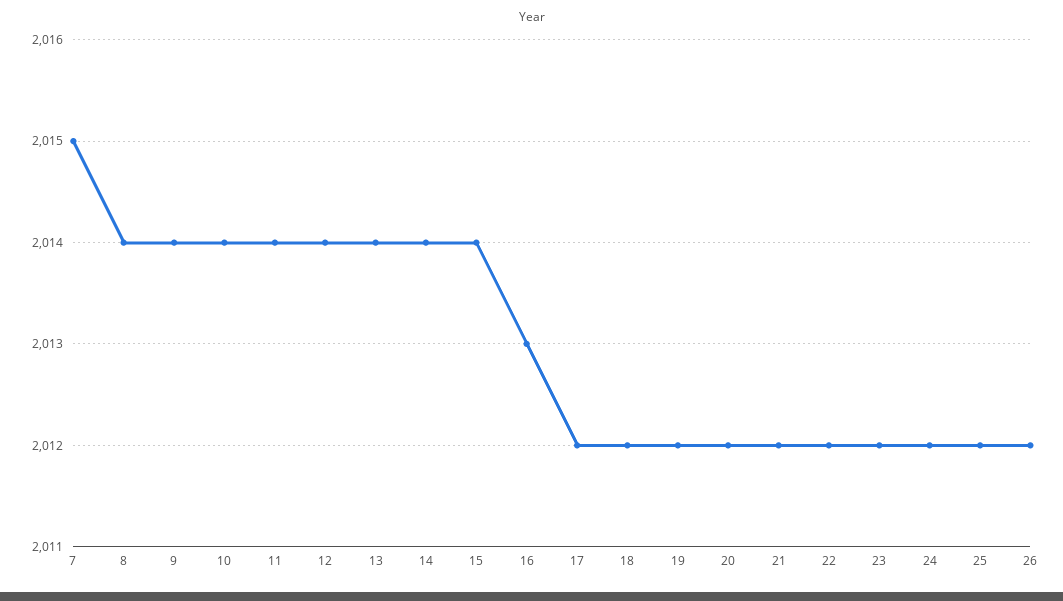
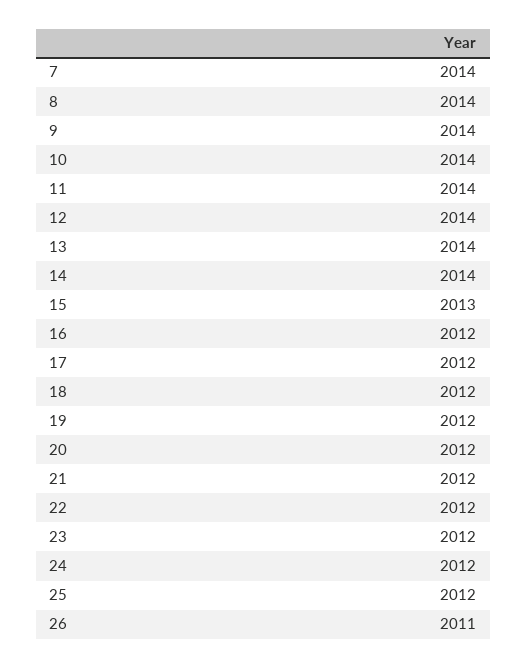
  {
-   "7": 2015,
+   "7": 2014,
    "8": 2014,
    "9": 2014,
    "10": 2014,
    "11": 2014,
    "12": 2014,
    "13": 2014,
    "14": 2014,
-   "15": 2014,
+   "15": 2013,
-   "16": 2013,
+   "16": 2012,
    "17": 2012,
    "18": 2012,
    "19": 2012,
    "20": 2012,
    "21": 2012,
    "22": 2012,
    "23": 2012,
    "24": 2012,
    "25": 2012,
-   "26": 2012
+   "26": 2011
  }

